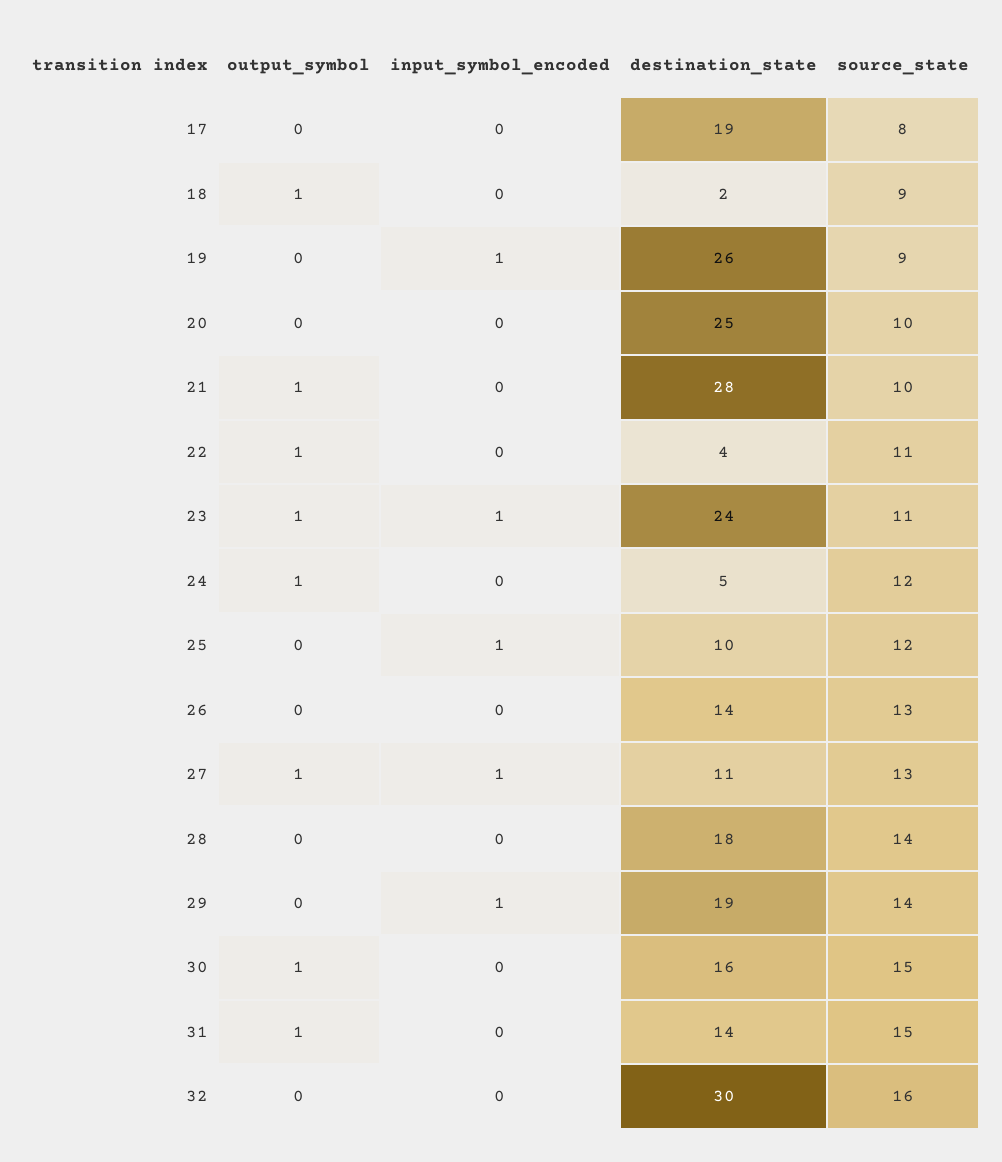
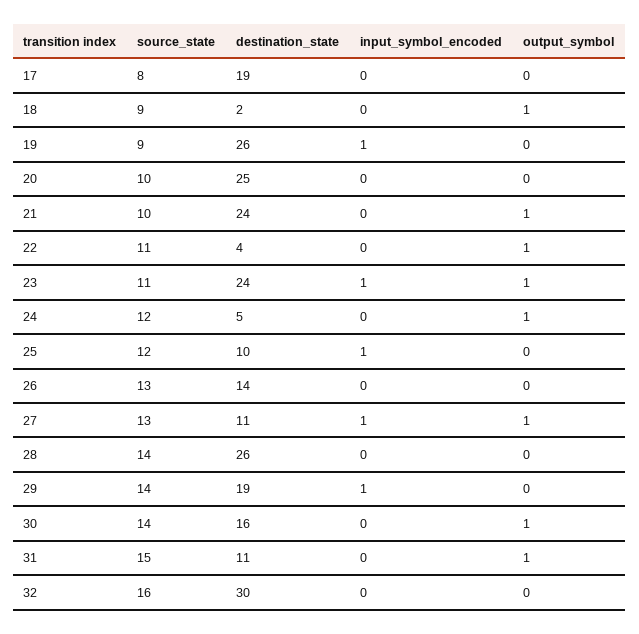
  {
    "output_symbol": {
      "17": 0,
      "18": 1,
      "19": 0,
      "20": 0,
      "21": 1,
      "22": 1,
      "23": 1,
      "24": 1,
      "25": 0,
      "26": 0,
      "27": 1,
      "28": 0,
      "29": 0,
      "30": 1,
      "31": 1,
      "32": 0
    },
    "input_symbol_encoded": {
      "17": 0,
      "18": 0,
      "19": 1,
      "20": 0,
      "21": 0,
      "22": 0,
      "23": 1,
      "24": 0,
      "25": 1,
      "26": 0,
      "27": 1,
      "28": 0,
      "29": 1,
      "30": 0,
      "31": 0,
      "32": 0
    },
    "destination_state": {
      "17": 19,
      "18": 2,
      "19": 26,
      "20": 25,
-     "21": 28,
+     "21": 24,
      "22": 4,
      "23": 24,
      "24": 5,
      "25": 10,
      "26": 14,
      "27": 11,
-     "28": 18,
+     "28": 26,
      "29": 19,
      "30": 16,
-     "31": 14,
+     "31": 11,
      "32": 30
    },
    "source_state": {
      "17": 8,
      "18": 9,
      "19": 9,
      "20": 10,
      "21": 10,
      "22": 11,
      "23": 11,
      "24": 12,
      "25": 12,
      "26": 13,
      "27": 13,
      "28": 14,
      "29": 14,
-     "30": 15,
+     "30": 14,
      "31": 15,
      "32": 16
    }
  }

